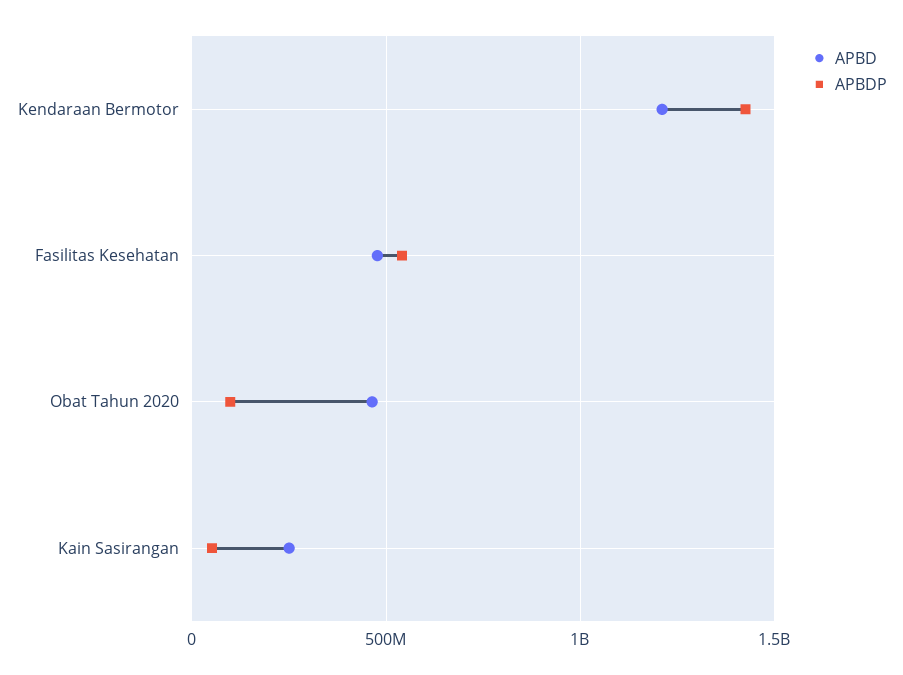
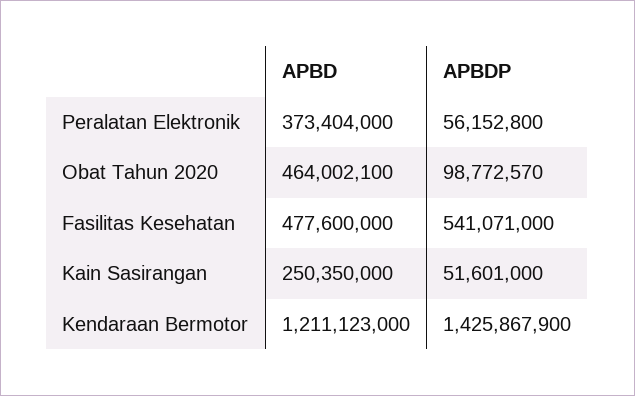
  {
    "APBD": {
      "Kendaraan Bermotor": 1211123000,
      "Fasilitas Kesehatan": 477600000,
      "Obat Tahun 2020": 464002100,
-     "Kain Sasirangan": 250350000
+     "Kain Sasirangan": 250350000,
+     "Peralatan Elektronik": 373404000
    },
    "APBDP": {
      "Kendaraan Bermotor": 1425867900,
      "Fasilitas Kesehatan": 541071000,
      "Obat Tahun 2020": 98772570,
-     "Kain Sasirangan": 51601000
+     "Kain Sasirangan": 51601000,
+     "Peralatan Elektronik": 56152800
    }
  }

